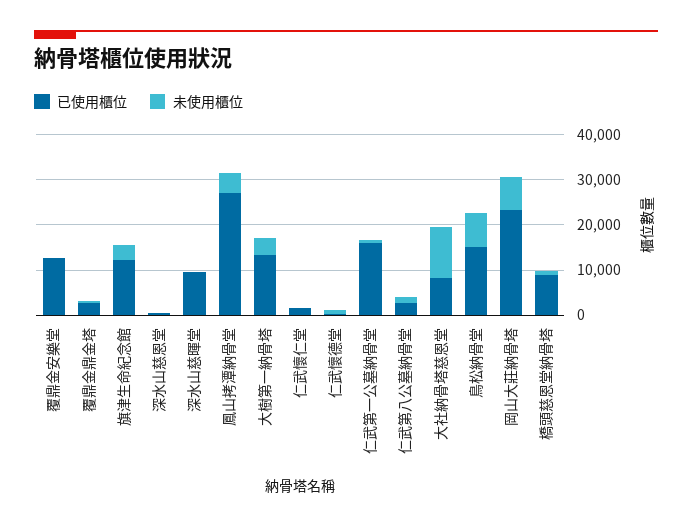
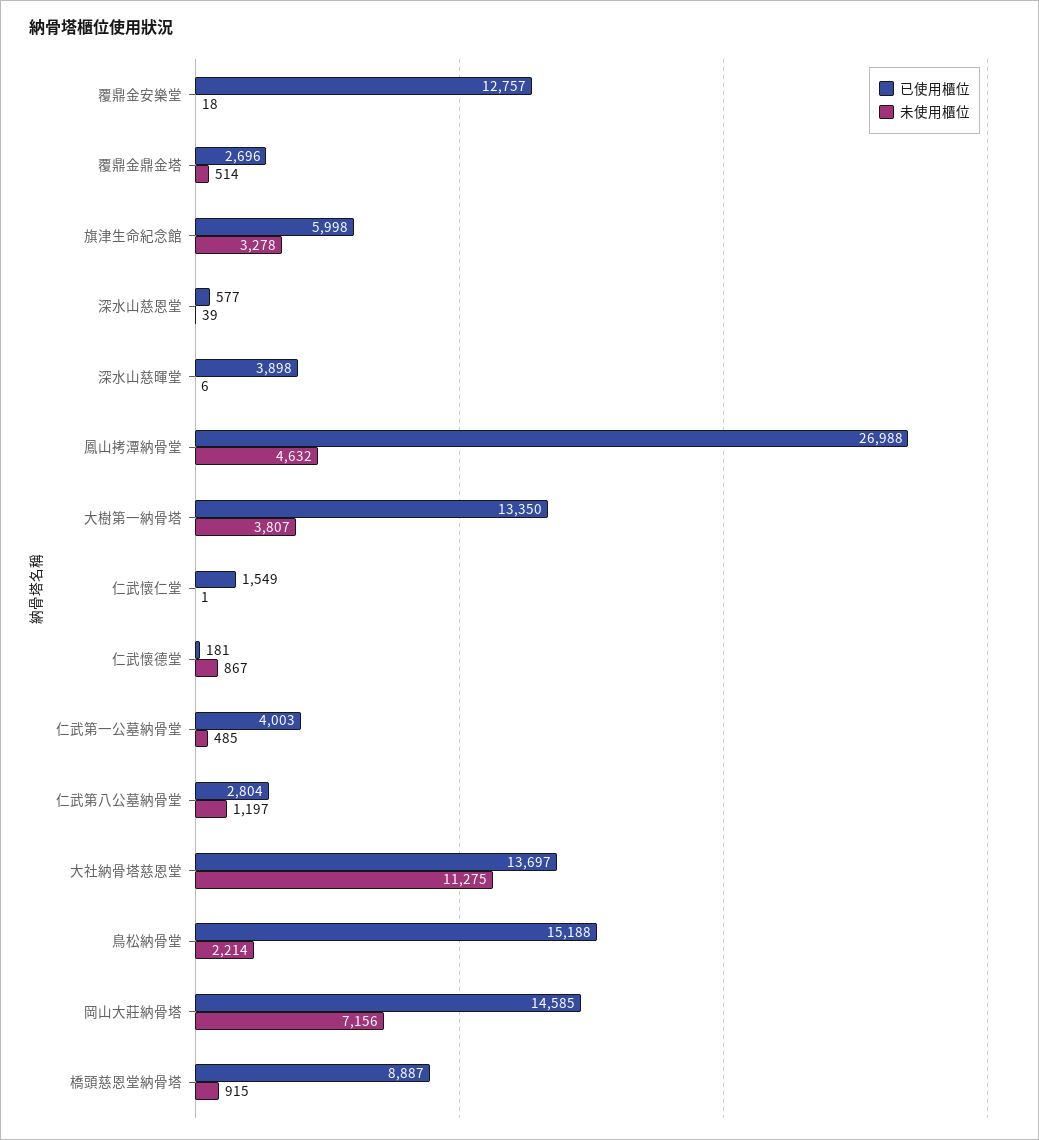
  {
    "已使用櫃位": {
      "覆鼎金安樂堂": 12757,
      "覆鼎金鼎金塔": 2696,
-     "旗津生命紀念館": 12000,
+     "旗津生命紀念館": 5998,
      "深水山慈恩堂": 577,
-     "深水山慈暉堂": 10000,
+     "深水山慈暉堂": 3898,
      "鳳山拷潭納骨堂": 26988,
      "大樹第一納骨塔": 13350,
      "仁武懷仁堂": 1549,
      "仁武懷德堂": 181,
-     "仁武第一公墓納骨堂": 16000,
+     "仁武第一公墓納骨堂": 4003,
      "仁武第八公墓納骨堂": 2804,
-     "大社納骨塔慈恩堂": 8000,
+     "大社納骨塔慈恩堂": 13697,
      "鳥松納骨堂": 15188,
-     "岡山大莊納骨塔": 24000,
+     "岡山大莊納骨塔": 14585,
      "橋頭慈恩堂納骨塔": 8887
    },
    "未使用櫃位": {
      "覆鼎金安樂堂": 18,
      "覆鼎金鼎金塔": 514,
      "旗津生命紀念館": 3278,
      "深水山慈恩堂": 39,
      "深水山慈暉堂": 6,
      "鳳山拷潭納骨堂": 4632,
      "大樹第一納骨塔": 3807,
      "仁武懷仁堂": 1,
      "仁武懷德堂": 867,
      "仁武第一公墓納骨堂": 485,
      "仁武第八公墓納骨堂": 1197,
      "大社納骨塔慈恩堂": 11275,
-     "鳥松納骨堂": 8000,
+     "鳥松納骨堂": 2214,
      "岡山大莊納骨塔": 7156,
      "橋頭慈恩堂納骨塔": 915
    }
  }

